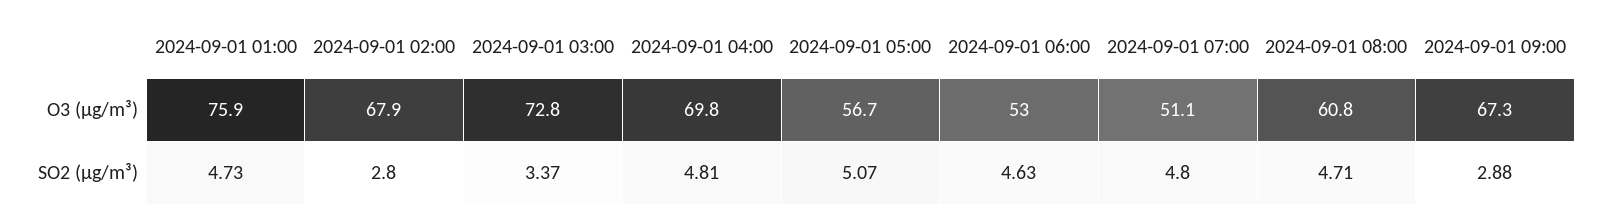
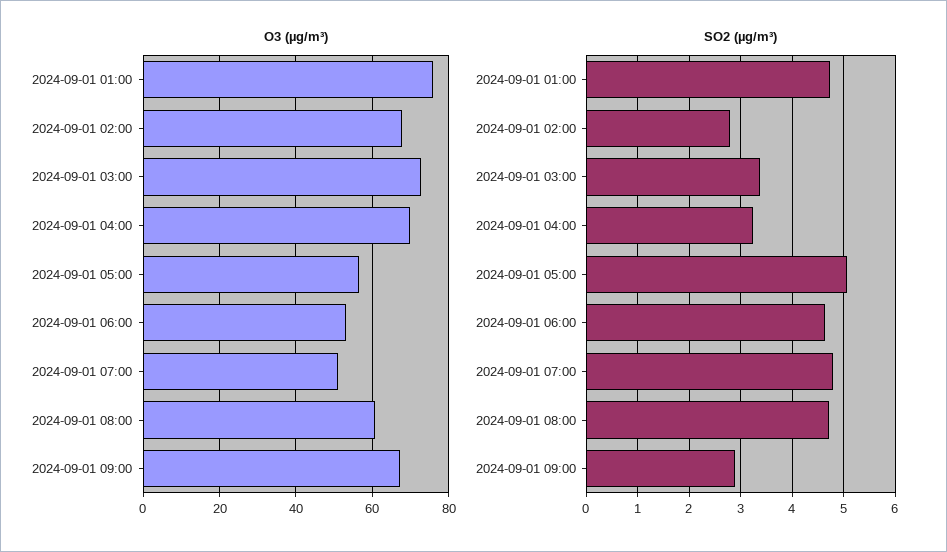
  {
    "O3 (µg/m³)": {
      "2024-09-01 01:00": 75.9,
      "2024-09-01 02:00": 67.9,
      "2024-09-01 03:00": 72.8,
      "2024-09-01 04:00": 69.8,
      "2024-09-01 05:00": 56.7,
      "2024-09-01 06:00": 53,
      "2024-09-01 07:00": 51.1,
      "2024-09-01 08:00": 60.8,
      "2024-09-01 09:00": 67.3
    },
    "SO2 (µg/m³)": {
      "2024-09-01 01:00": 4.73,
      "2024-09-01 02:00": 2.8,
      "2024-09-01 03:00": 3.37,
-     "2024-09-01 04:00": 4.81,
+     "2024-09-01 04:00": 3.2,
      "2024-09-01 05:00": 5.07,
      "2024-09-01 06:00": 4.63,
      "2024-09-01 07:00": 4.8,
      "2024-09-01 08:00": 4.71,
      "2024-09-01 09:00": 2.88
    }
  }

